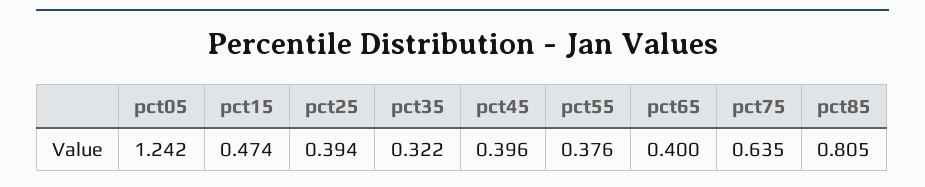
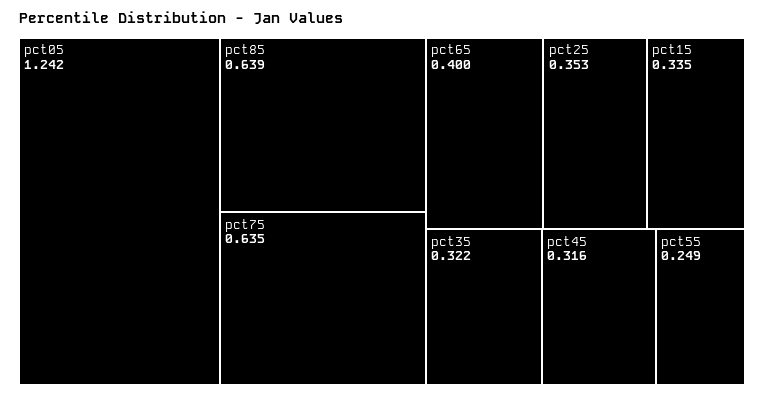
  {
    "pct05": 1.242,
-   "pct15": 0.474,
+   "pct15": 0.335,
-   "pct25": 0.394,
+   "pct25": 0.353,
    "pct35": 0.322,
-   "pct45": 0.396,
+   "pct45": 0.316,
-   "pct55": 0.376,
+   "pct55": 0.249,
    "pct65": 0.4,
    "pct75": 0.635,
-   "pct85": 0.805
+   "pct85": 0.639
  }

